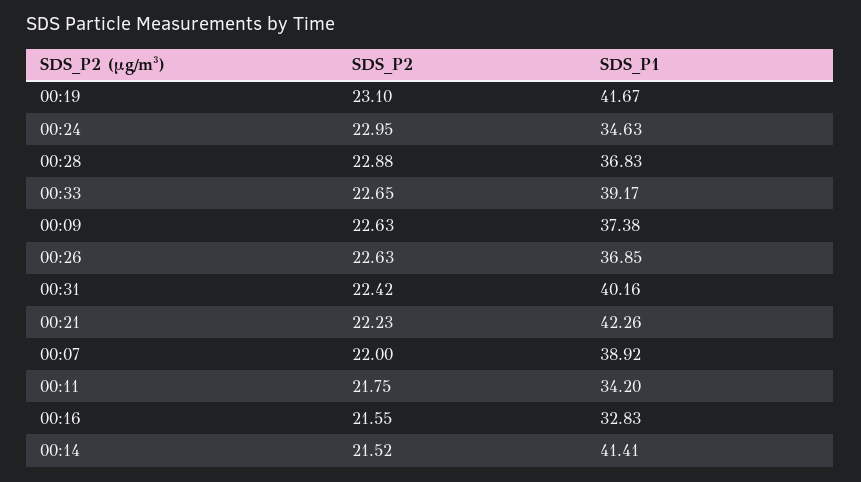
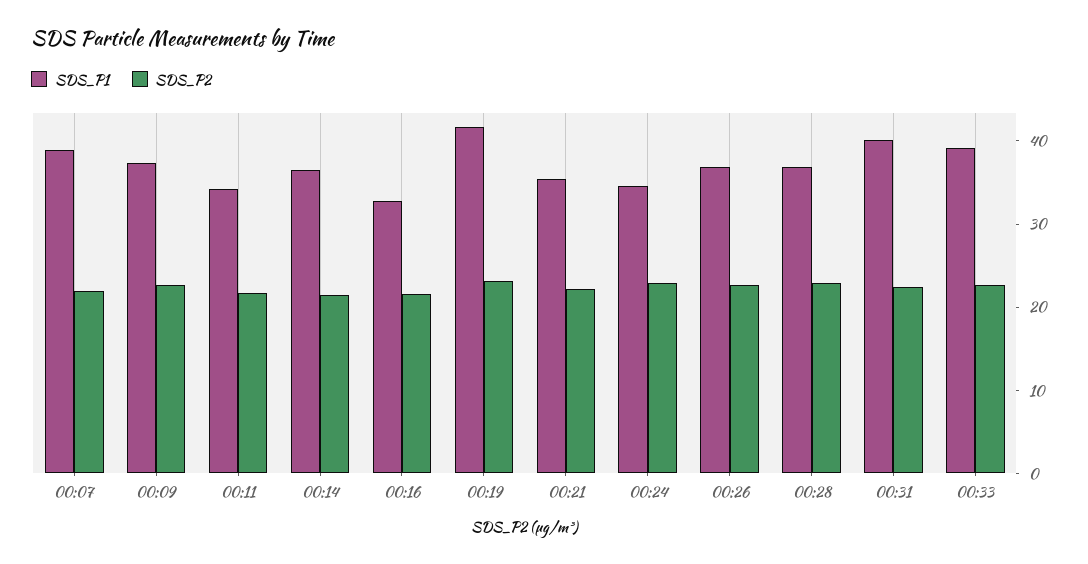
  {
    "SDS_P2": {
      "00:19": 23.1,
      "00:24": 22.95,
      "00:28": 22.88,
      "00:33": 22.65,
      "00:09": 22.63,
      "00:26": 22.63,
      "00:31": 22.42,
      "00:21": 22.23,
      "00:07": 22,
      "00:11": 21.75,
      "00:16": 21.55,
      "00:14": 21.52
    },
    "SDS_P1": {
      "00:19": 41.67,
      "00:24": 34.63,
      "00:28": 36.83,
      "00:33": 39.17,
      "00:09": 37.38,
      "00:26": 36.85,
      "00:31": 40.16,
-     "00:21": 42.26,
+     "00:21": 36,
      "00:07": 38.92,
      "00:11": 34.2,
      "00:16": 32.83,
-     "00:14": 41.41
+     "00:14": 36
    }
  }

